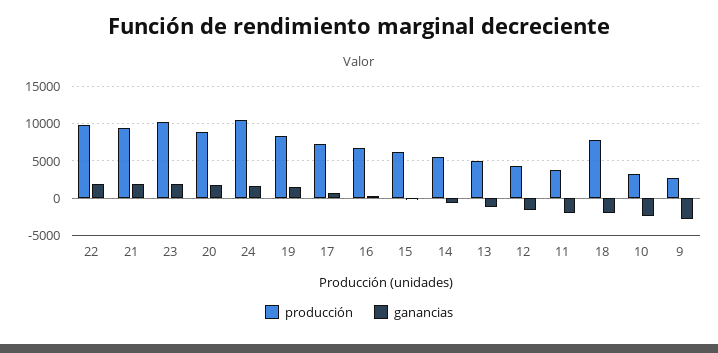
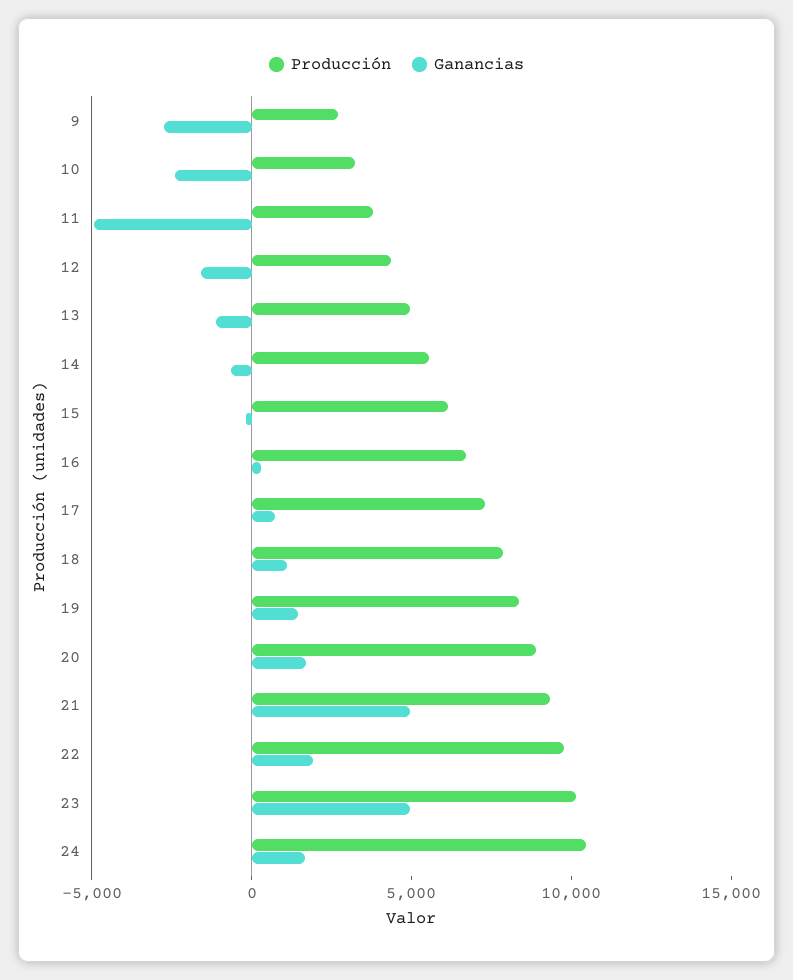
  {
    "producción": {
      "22": 10000,
      "21": 9000,
      "23": 10000,
      "20": 9000,
      "24": 10000,
      "19": 8000,
      "17": 7000,
      "16": 7000,
      "15": 6000,
      "14": 6000,
      "13": 5000,
      "12": 4000,
      "11": 4000,
      "18": 8000,
      "10": 3000,
      "9": 3000
    },
    "ganancias": {
      "22": 2000,
-     "21": 2000,
+     "21": 5000,
-     "23": 2000,
+     "23": 5000,
      "20": 2000,
      "24": 2000,
      "19": 1000,
      "17": 1000,
      "16": 0,
      "15": 0,
      "14": -1000,
      "13": -1000,
      "12": -2000,
-     "11": -2000,
+     "11": -5000,
-     "18": -2000,
+     "18": 1000,
      "10": -2000,
      "9": -3000
    }
  }

